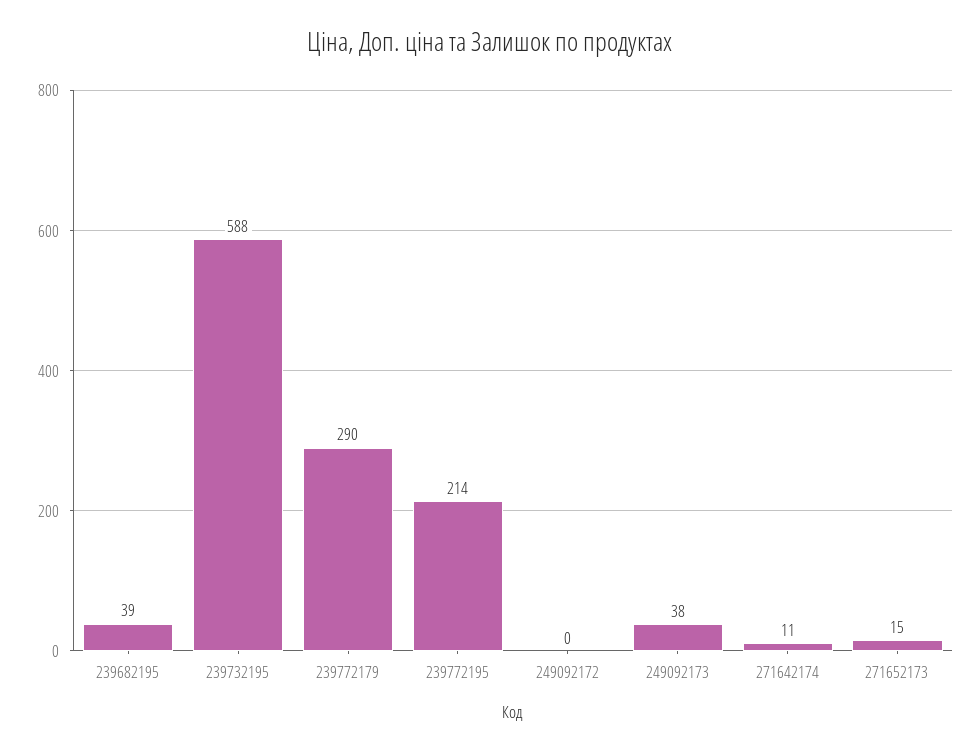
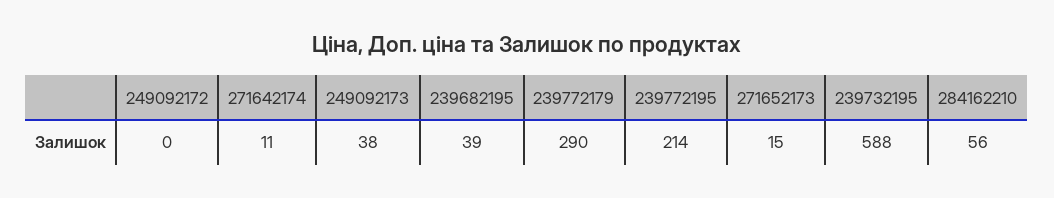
  {
    "239682195": 39,
    "239732195": 588,
    "239772179": 290,
    "239772195": 214,
    "249092172": 0,
    "249092173": 38,
    "271642174": 11,
-   "271652173": 15
+   "271652173": 15,
+   "284162210": 56
  }

